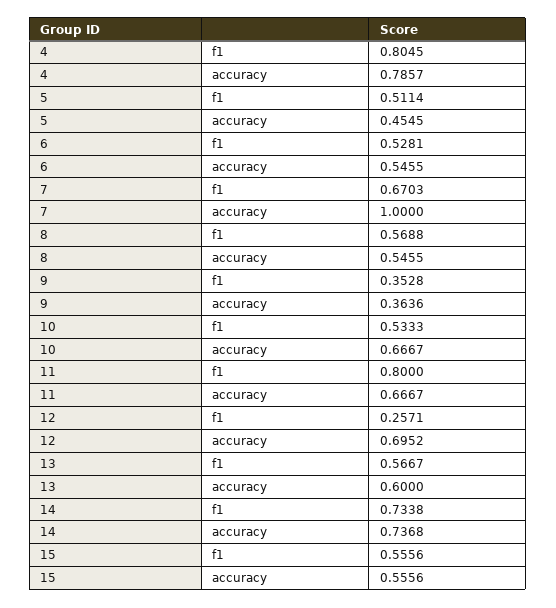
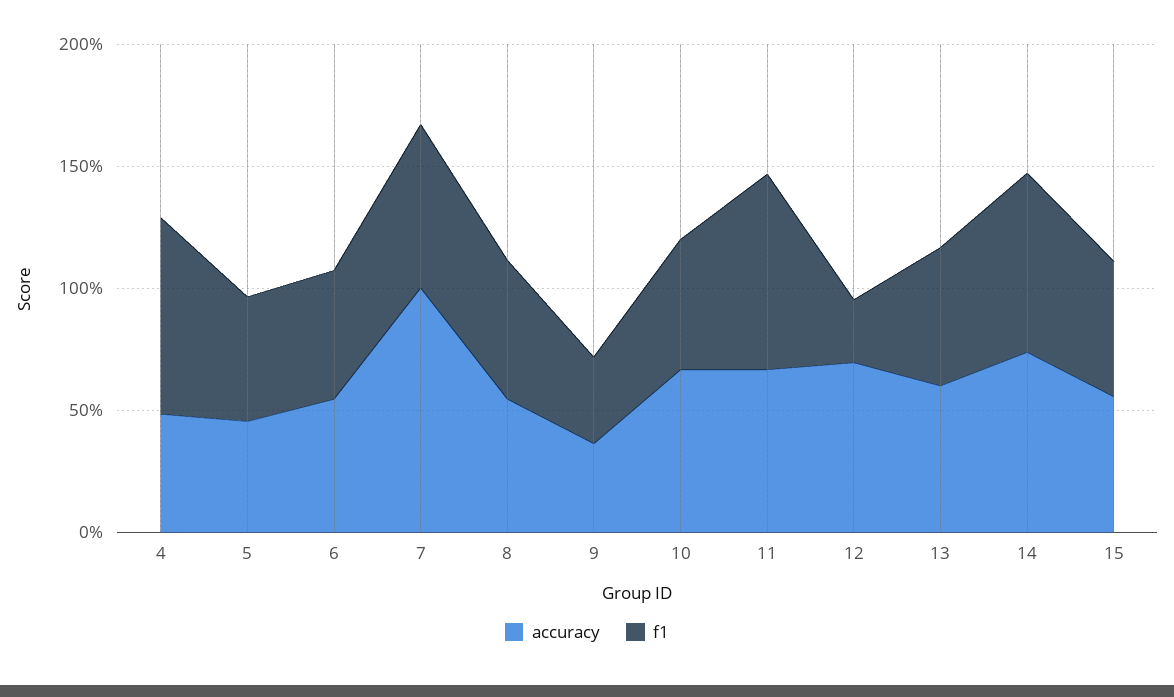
  {
    "f1": {
      "4": 0.8045,
      "5": 0.5114,
      "6": 0.5281,
      "7": 0.6703,
      "8": 0.5688,
      "9": 0.3528,
      "10": 0.5333,
      "11": 0.8,
      "12": 0.2571,
      "13": 0.5667,
      "14": 0.7338,
      "15": 0.5556
    },
    "accuracy": {
-     "4": 0.7857,
+     "4": 0.5,
      "5": 0.4545,
      "6": 0.5455,
      "7": 1,
      "8": 0.5455,
      "9": 0.3636,
      "10": 0.6667,
      "11": 0.6667,
      "12": 0.6952,
      "13": 0.6,
      "14": 0.7368,
      "15": 0.5556
    }
  }

